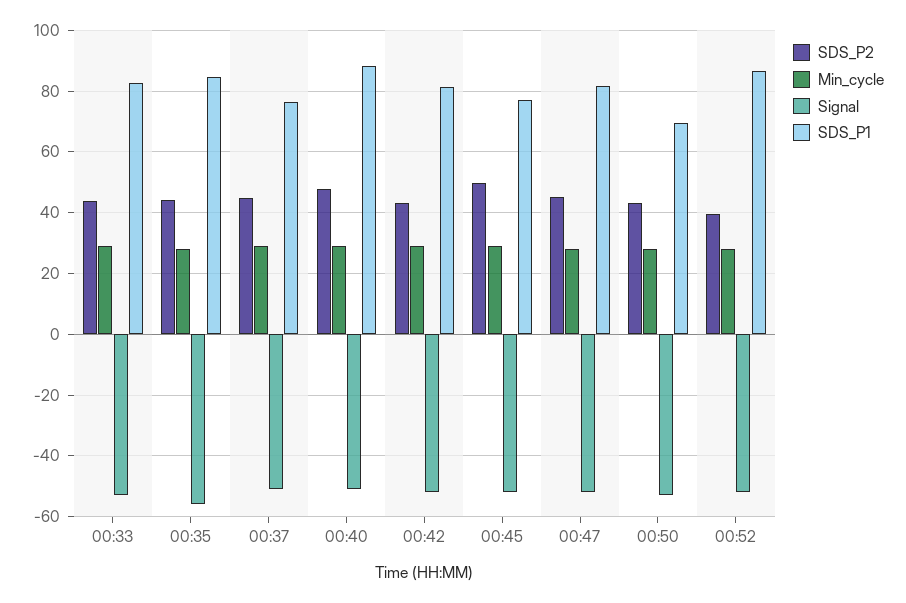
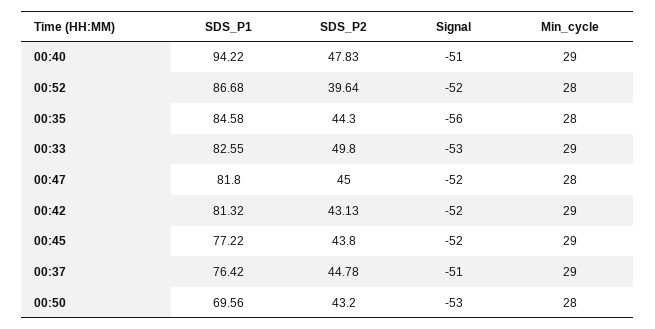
  {
    "SDS_P2": {
-     "00:33": 44,
+     "00:33": 49.8,
      "00:35": 44.3,
      "00:37": 44.78,
      "00:40": 47.83,
      "00:42": 43.13,
-     "00:45": 50,
+     "00:45": 43.8,
      "00:47": 45,
      "00:50": 43.2,
      "00:52": 39.64
    },
    "Min_cycle": {
      "00:33": 29,
      "00:35": 28,
      "00:37": 29,
      "00:40": 29,
      "00:42": 29,
      "00:45": 29,
      "00:47": 28,
      "00:50": 28,
      "00:52": 28
    },
    "Signal": {
      "00:33": -53,
      "00:35": -56,
      "00:37": -51,
      "00:40": -51,
      "00:42": -52,
      "00:45": -52,
      "00:47": -52,
      "00:50": -53,
      "00:52": -52
    },
    "SDS_P1": {
      "00:33": 82.55,
      "00:35": 84.58,
      "00:37": 76.42,
-     "00:40": 88,
+     "00:40": 94.22,
      "00:42": 81.32,
      "00:45": 77.22,
      "00:47": 81.8,
      "00:50": 69.56,
      "00:52": 86.68
    }
  }

